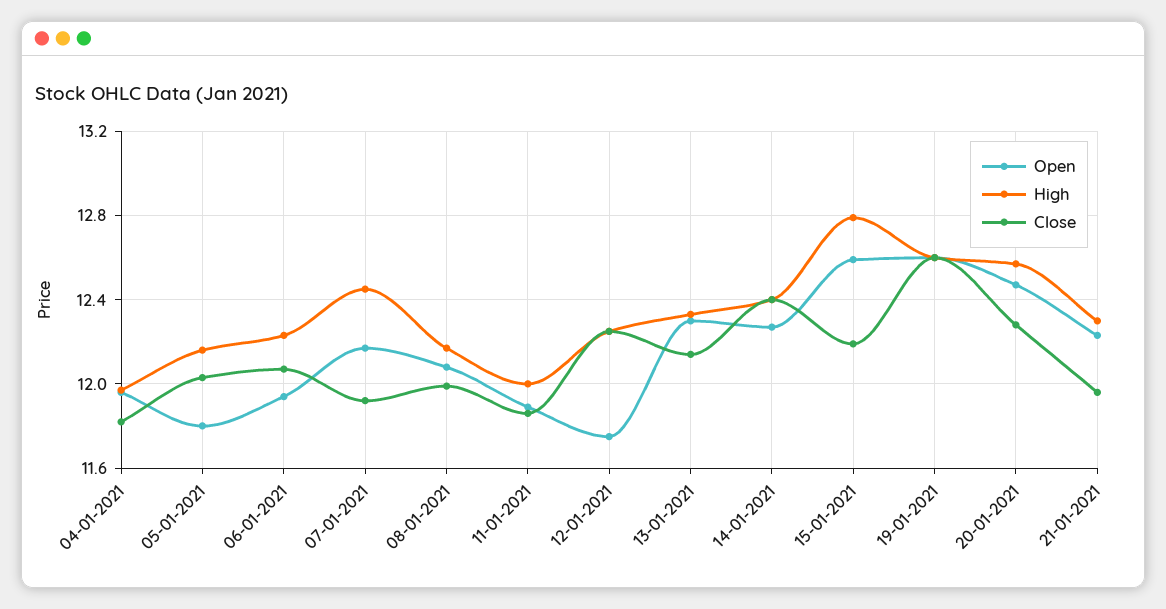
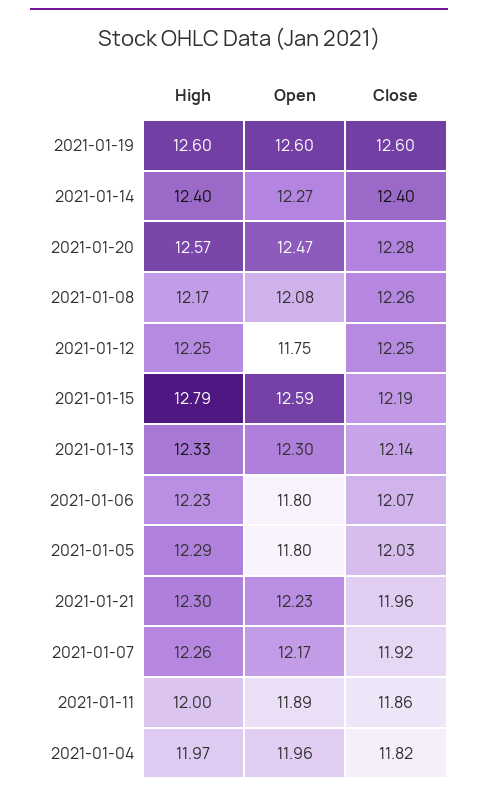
  {
    "Open": {
      "04-01-2021": 11.96,
      "05-01-2021": 11.8,
-     "06-01-2021": 11.95,
+     "06-01-2021": 11.8,
      "07-01-2021": 12.17,
      "08-01-2021": 12.08,
      "11-01-2021": 11.89,
      "12-01-2021": 11.75,
      "13-01-2021": 12.3,
      "14-01-2021": 12.27,
      "15-01-2021": 12.59,
      "19-01-2021": 12.6,
      "20-01-2021": 12.47,
      "21-01-2021": 12.23
    },
    "High": {
      "04-01-2021": 11.97,
-     "05-01-2021": 12.15,
+     "05-01-2021": 12.29,
      "06-01-2021": 12.23,
-     "07-01-2021": 12.45,
+     "07-01-2021": 12.26,
      "08-01-2021": 12.17,
      "11-01-2021": 12,
      "12-01-2021": 12.25,
      "13-01-2021": 12.33,
      "14-01-2021": 12.4,
      "15-01-2021": 12.79,
      "19-01-2021": 12.6,
      "20-01-2021": 12.57,
      "21-01-2021": 12.3
    },
    "Close": {
      "04-01-2021": 11.82,
      "05-01-2021": 12.03,
      "06-01-2021": 12.07,
      "07-01-2021": 11.92,
-     "08-01-2021": 12,
+     "08-01-2021": 12.26,
      "11-01-2021": 11.86,
      "12-01-2021": 12.25,
      "13-01-2021": 12.14,
      "14-01-2021": 12.4,
      "15-01-2021": 12.19,
      "19-01-2021": 12.6,
      "20-01-2021": 12.28,
      "21-01-2021": 11.96
    }
  }

